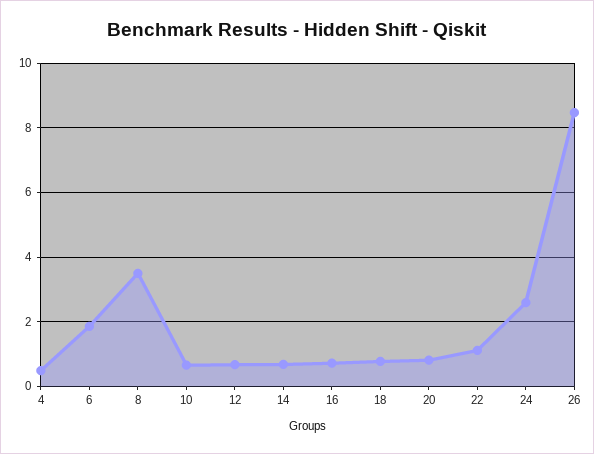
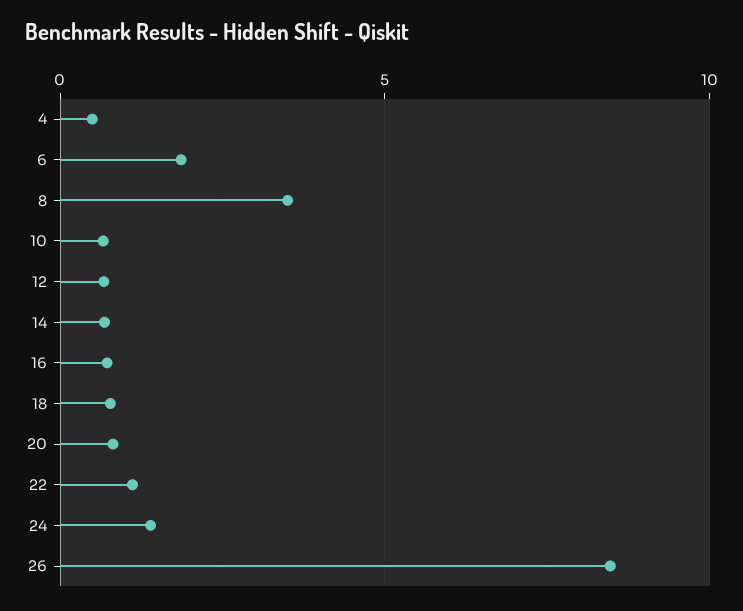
  {
    "4": 0.4,
    "6": 1.8,
    "8": 3.6,
    "10": 0.6,
    "12": 0.6,
    "14": 0.6,
    "16": 0.8,
    "18": 0.8,
    "20": 0.8,
    "22": 1.2,
-   "24": 2.6,
+   "24": 1.5,
    "26": 8.4
  }

